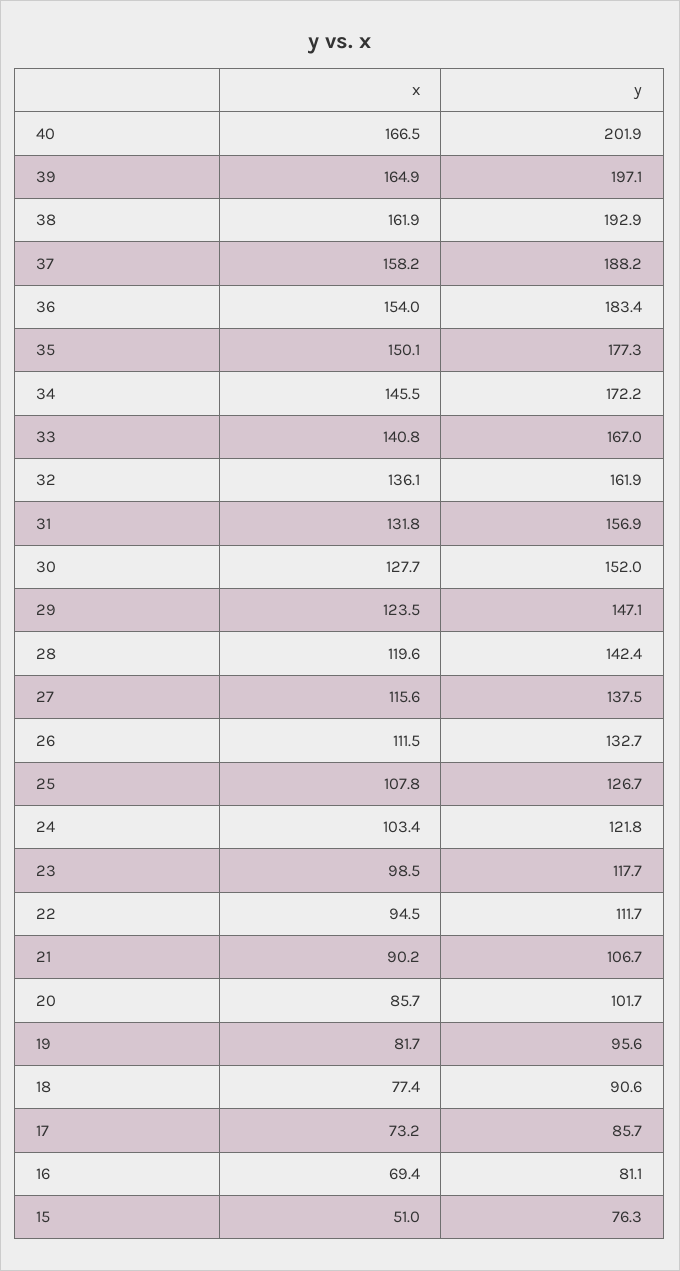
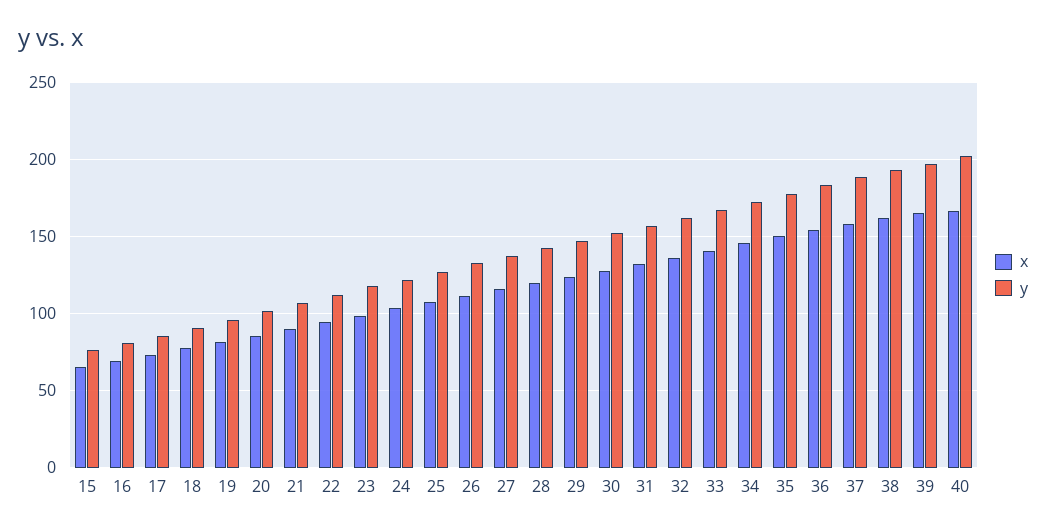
  {
    "x": {
      "40": 166.5,
      "39": 164.9,
      "38": 161.9,
      "37": 158.2,
      "36": 154,
      "35": 150.1,
      "34": 145.5,
      "33": 140.8,
      "32": 136.1,
      "31": 131.8,
      "30": 127.7,
      "29": 123.5,
      "28": 119.6,
      "27": 115.6,
      "26": 111.5,
      "25": 107.8,
      "24": 103.4,
      "23": 98.5,
      "22": 94.5,
      "21": 90.2,
      "20": 85.7,
      "19": 81.7,
      "18": 77.4,
      "17": 73.2,
      "16": 69.4,
-     "15": 51
+     "15": 65
    },
    "y": {
      "40": 201.9,
      "39": 197.1,
      "38": 192.9,
      "37": 188.2,
      "36": 183.4,
      "35": 177.3,
      "34": 172.2,
      "33": 167,
      "32": 161.9,
      "31": 156.9,
      "30": 152,
      "29": 147.1,
      "28": 142.4,
      "27": 137.5,
      "26": 132.7,
      "25": 126.7,
      "24": 121.8,
      "23": 117.7,
      "22": 111.7,
      "21": 106.7,
      "20": 101.7,
      "19": 95.6,
      "18": 90.6,
      "17": 85.7,
      "16": 81.1,
      "15": 76.3
    }
  }

